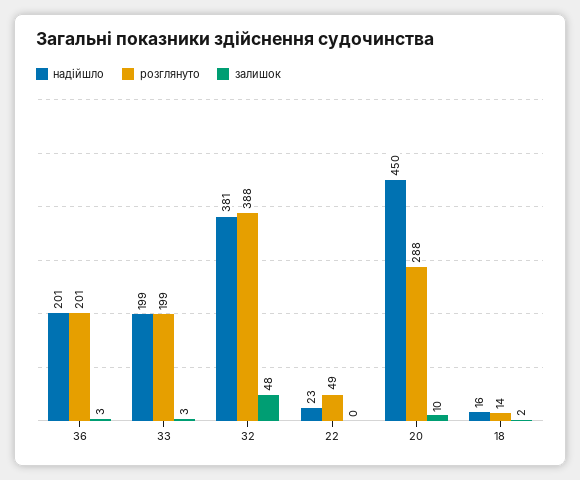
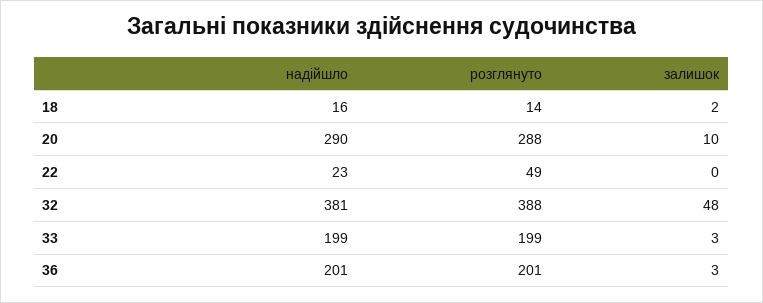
  {
    "надійшло": {
      "36": 201,
      "33": 199,
      "32": 381,
      "22": 23,
-     "20": 450,
+     "20": 290,
      "18": 16
    },
    "розглянуто": {
      "36": 201,
      "33": 199,
      "32": 388,
      "22": 49,
      "20": 288,
      "18": 14
    },
    "залишок": {
      "36": 3,
      "33": 3,
      "32": 48,
      "22": 0,
      "20": 10,
      "18": 2
    }
  }

